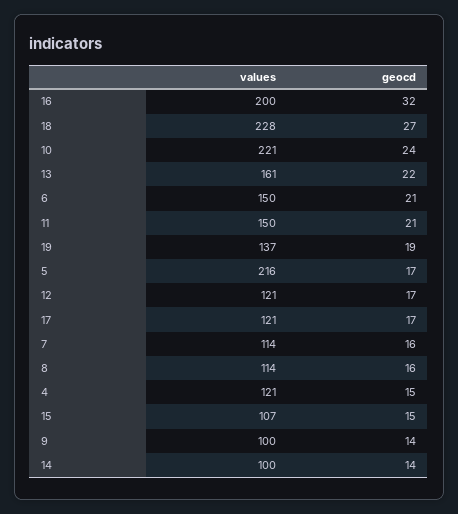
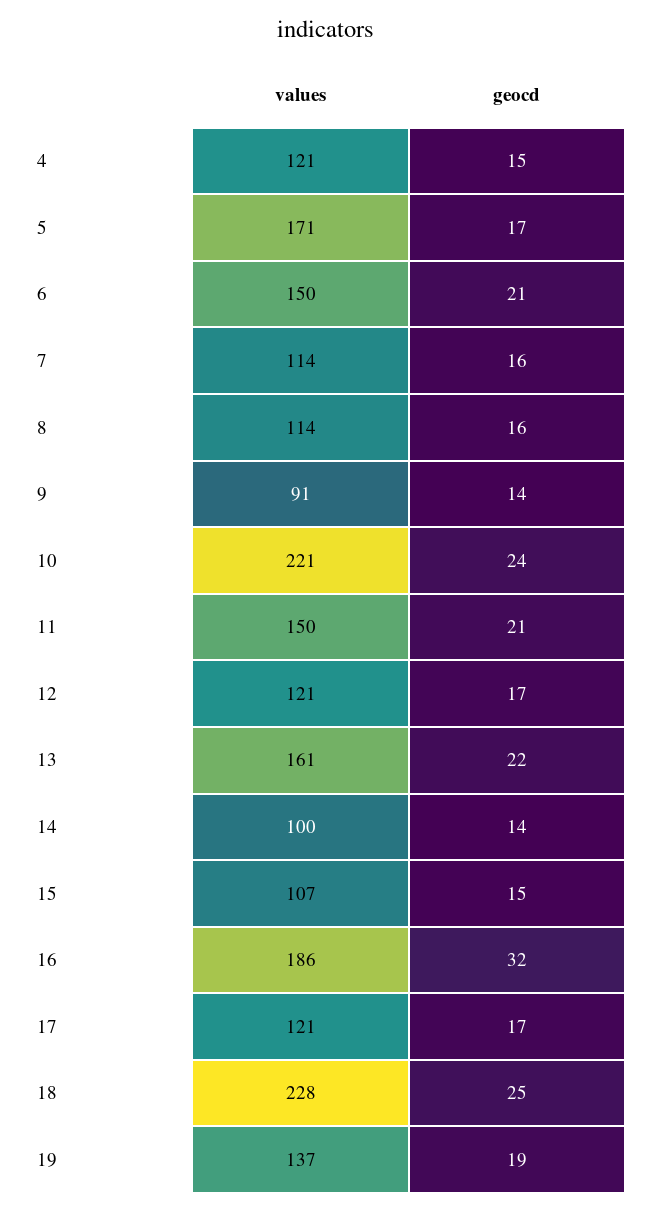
  {
    "values": {
-     "16": 200,
+     "16": 186,
      "18": 228,
      "10": 221,
      "13": 161,
      "6": 150,
      "11": 150,
      "19": 137,
-     "5": 216,
+     "5": 171,
      "12": 121,
      "17": 121,
      "7": 114,
      "8": 114,
      "4": 121,
      "15": 107,
-     "9": 100,
+     "9": 91,
      "14": 100
    },
    "geocd": {
      "16": 32,
-     "18": 27,
+     "18": 25,
      "10": 24,
      "13": 22,
      "6": 21,
      "11": 21,
      "19": 19,
      "5": 17,
      "12": 17,
      "17": 17,
      "7": 16,
      "8": 16,
      "4": 15,
      "15": 15,
      "9": 14,
      "14": 14
    }
  }

